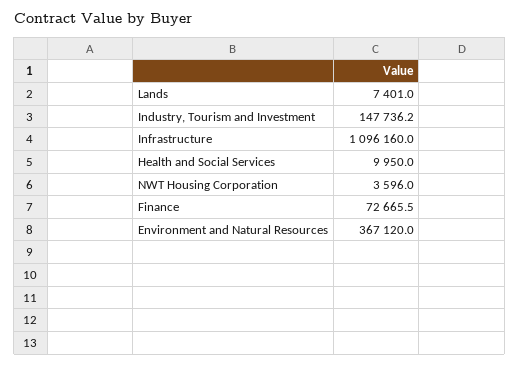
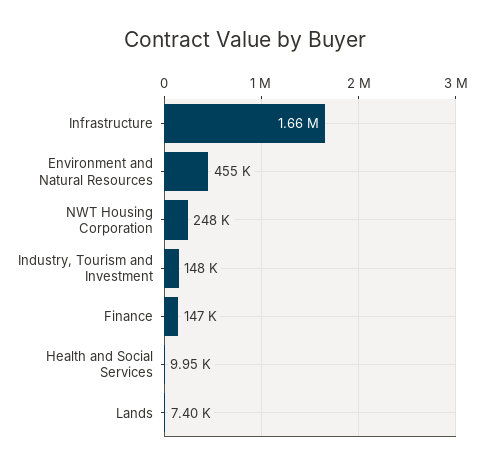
  {
    "Lands": 7401,
    "Industry, Tourism and Investment": 147736.2,
-   "Infrastructure": 1096160,
+   "Infrastructure": 1660000,
    "Health and Social Services": 9950,
-   "NWT Housing Corporation": 3596,
+   "NWT Housing Corporation": 248000,
-   "Finance": 72665.5,
+   "Finance": 147000,
-   "Environment and Natural Resources": 367120
+   "Environment and Natural Resources": 455000
  }

